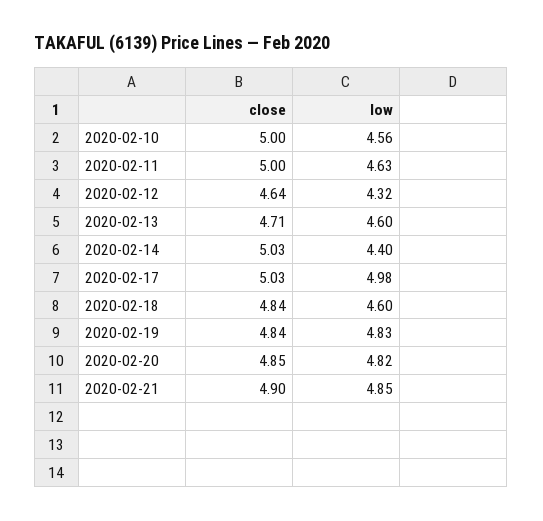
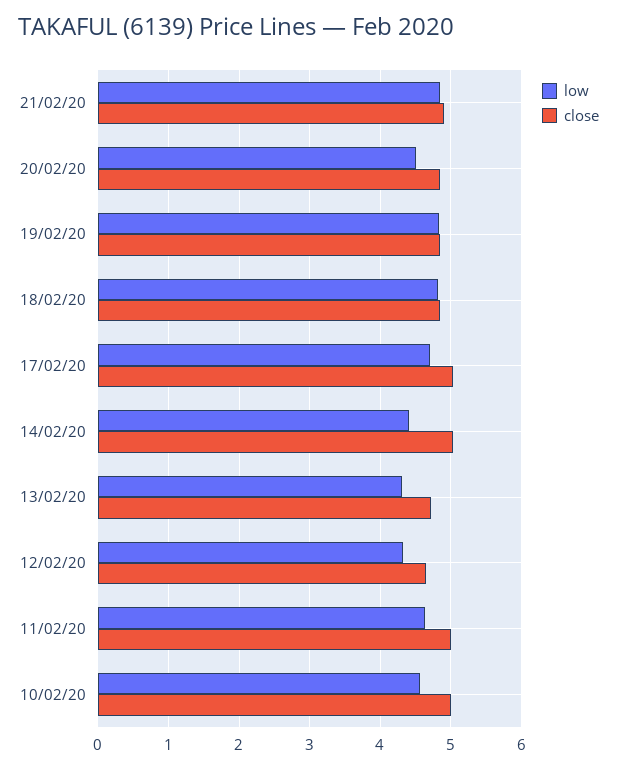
  {
    "close": {
      "2020-02-10": 5,
      "2020-02-11": 5,
      "2020-02-12": 4.64,
      "2020-02-13": 4.71,
      "2020-02-14": 5.03,
      "2020-02-17": 5.03,
      "2020-02-18": 4.84,
      "2020-02-19": 4.84,
      "2020-02-20": 4.85,
      "2020-02-21": 4.9
    },
    "low": {
      "2020-02-10": 4.56,
      "2020-02-11": 4.63,
      "2020-02-12": 4.32,
-     "2020-02-13": 4.6,
+     "2020-02-13": 4.3,
      "2020-02-14": 4.4,
-     "2020-02-17": 4.98,
+     "2020-02-17": 4.7,
-     "2020-02-18": 4.6,
+     "2020-02-18": 4.8,
      "2020-02-19": 4.83,
-     "2020-02-20": 4.82,
+     "2020-02-20": 4.5,
      "2020-02-21": 4.85
    }
  }

